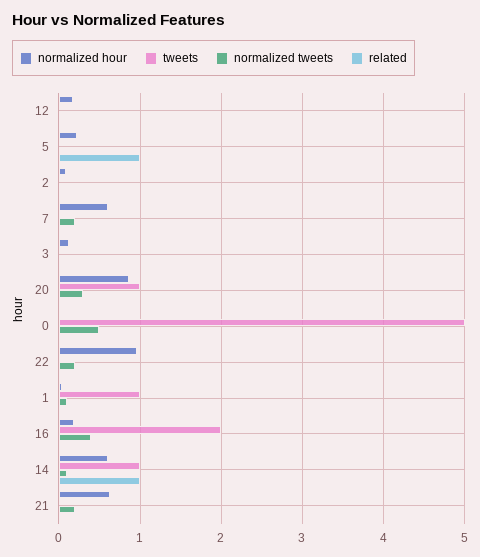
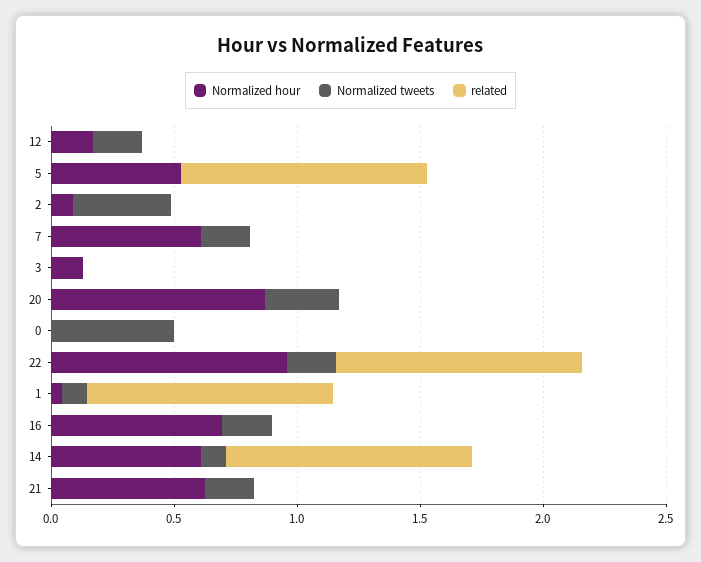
  {
    "normalized hour": {
      "12": 0.2,
-     "5": 0.2,
+     "5": 0.5,
      "2": 0.1,
      "7": 0.6,
      "3": 0.1,
      "20": 0.9,
      "0": 0,
      "22": 1,
      "1": 0,
-     "16": 0.2,
+     "16": 0.7,
      "14": 0.6,
      "21": 0.6
    },
-   "tweets": {
-     "12": 0,
-     "5": 0,
-     "2": 0,
-     "7": 0,
-     "3": 0,
-     "20": 1,
-     "0": 5,
-     "22": 0,
-     "1": 1,
-     "16": 2,
-     "14": 1,
-     "21": 0
-   },
    "normalized tweets": {
-     "12": 0,
+     "12": 0.2,
      "5": 0,
-     "2": 0,
+     "2": 0.4,
      "7": 0.2,
      "3": 0,
      "20": 0.3,
      "0": 0.5,
      "22": 0.2,
      "1": 0.1,
-     "16": 0.4,
+     "16": 0.2,
      "14": 0.1,
      "21": 0.2
    },
    "related": {
      "12": 0,
      "5": 1,
      "2": 0,
      "7": 0,
      "3": 0,
      "20": 0,
      "0": 0,
-     "22": 0,
+     "22": 1,
-     "1": 0,
+     "1": 1,
      "16": 0,
      "14": 1,
      "21": 0
    }
  }

